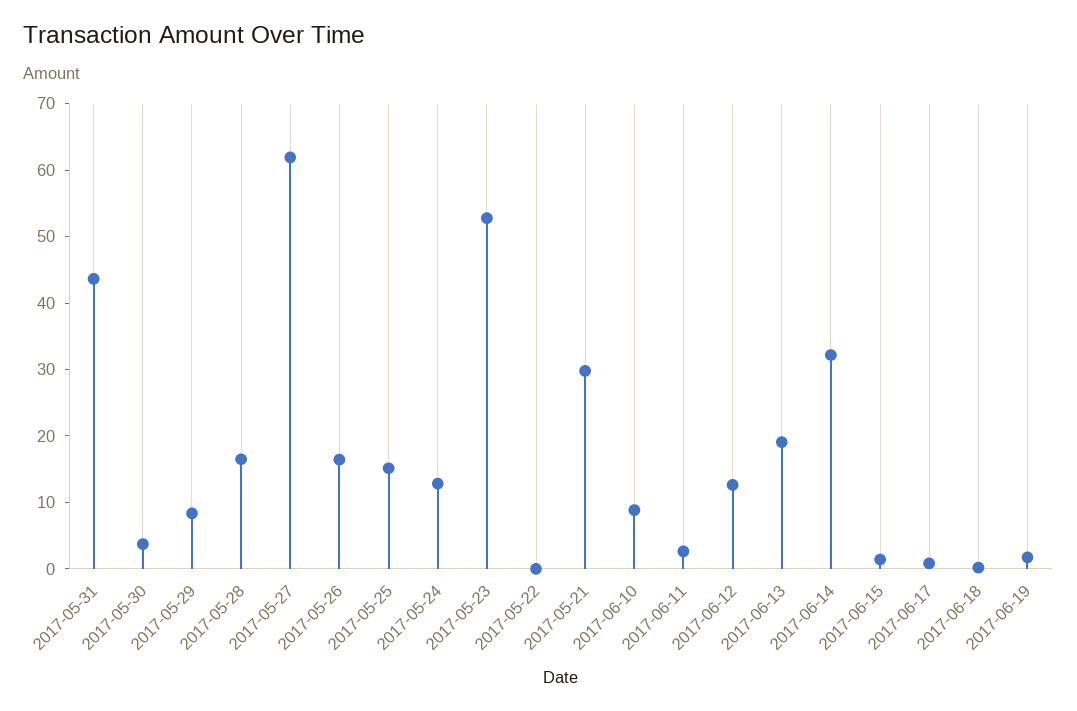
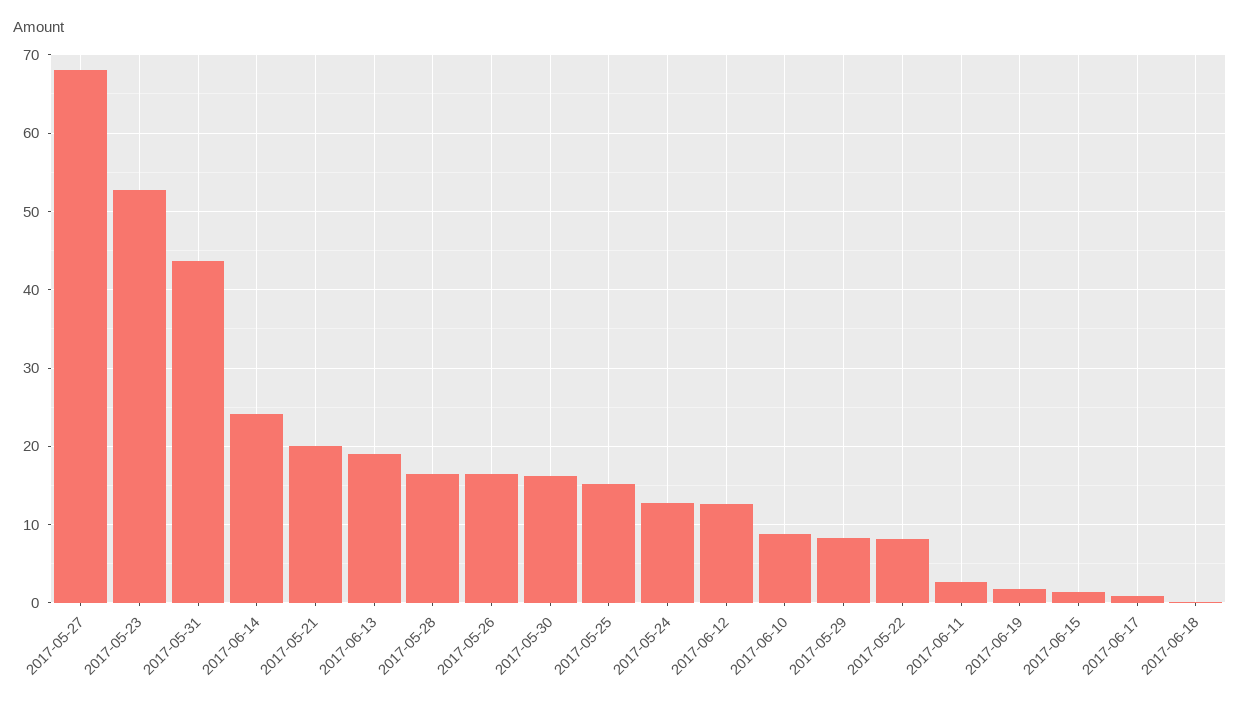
  {
    "2017-05-31": 44,
-   "2017-05-30": 4,
+   "2017-05-30": 16,
    "2017-05-29": 8,
    "2017-05-28": 16,
-   "2017-05-27": 62,
+   "2017-05-27": 68,
    "2017-05-26": 16,
    "2017-05-25": 15,
    "2017-05-24": 13,
    "2017-05-23": 53,
-   "2017-05-22": 0,
+   "2017-05-22": 8,
-   "2017-05-21": 30,
+   "2017-05-21": 20,
    "2017-06-10": 9,
    "2017-06-11": 3,
    "2017-06-12": 13,
    "2017-06-13": 19,
-   "2017-06-14": 32,
+   "2017-06-14": 24,
    "2017-06-15": 1,
    "2017-06-17": 1,
    "2017-06-18": 0,
    "2017-06-19": 2
  }

